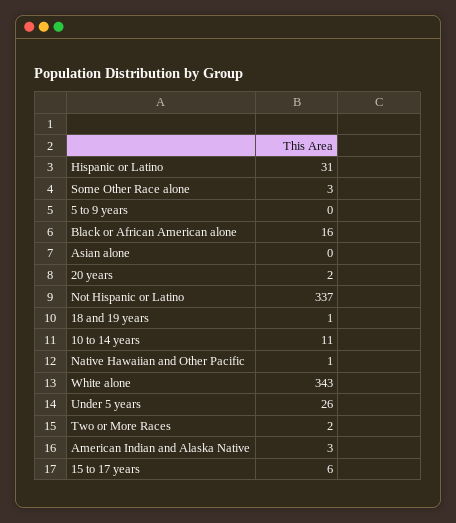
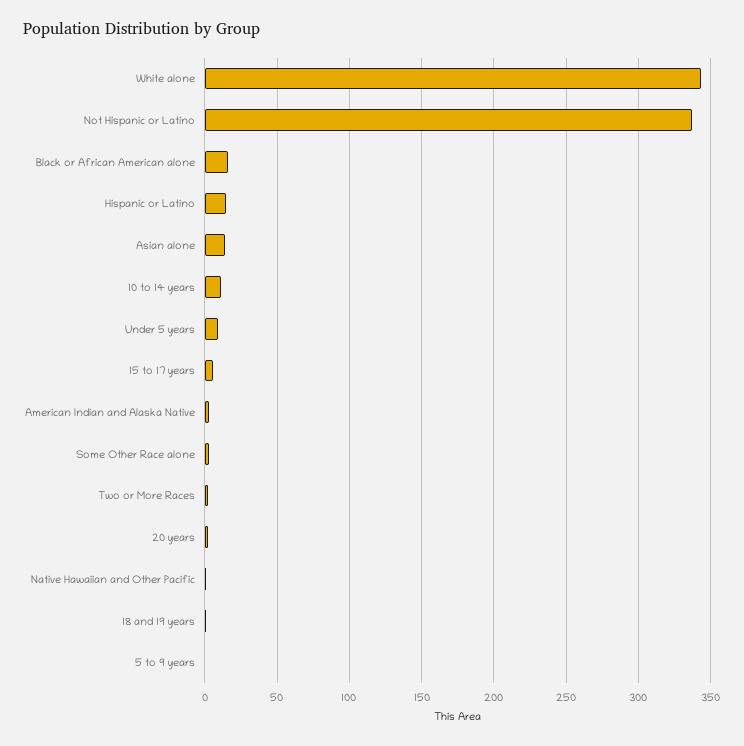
  {
-   "Hispanic or Latino": 31,
+   "Hispanic or Latino": 15,
    "Some Other Race alone": 3,
    "5 to 9 years": 0,
    "Black or African American alone": 16,
-   "Asian alone": 0,
+   "Asian alone": 15,
    "20 years": 2,
    "Not Hispanic or Latino": 337,
    "18 and 19 years": 1,
    "10 to 14 years": 11,
    "Native Hawaiian and Other Pacific": 1,
    "White alone": 343,
-   "Under 5 years": 26,
+   "Under 5 years": 10,
    "Two or More Races": 2,
    "American Indian and Alaska Native": 3,
    "15 to 17 years": 6
  }

